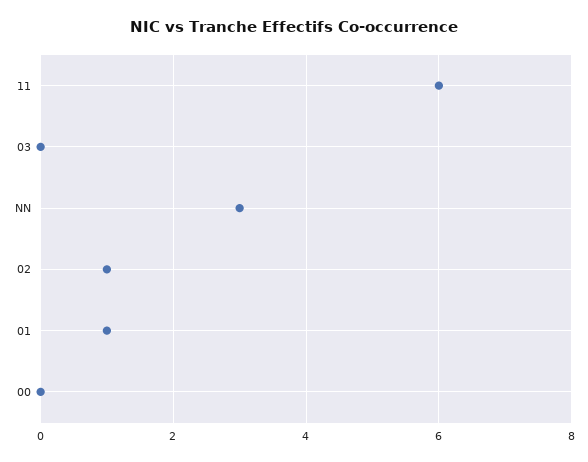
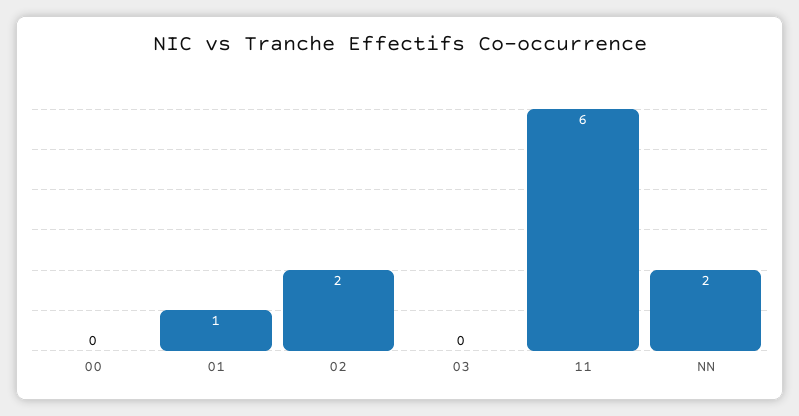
  {
    "11": 6,
    "03": 0,
-   "NN": 3,
+   "NN": 2,
-   "02": 1,
+   "02": 2,
    "01": 1,
    "00": 0
  }

